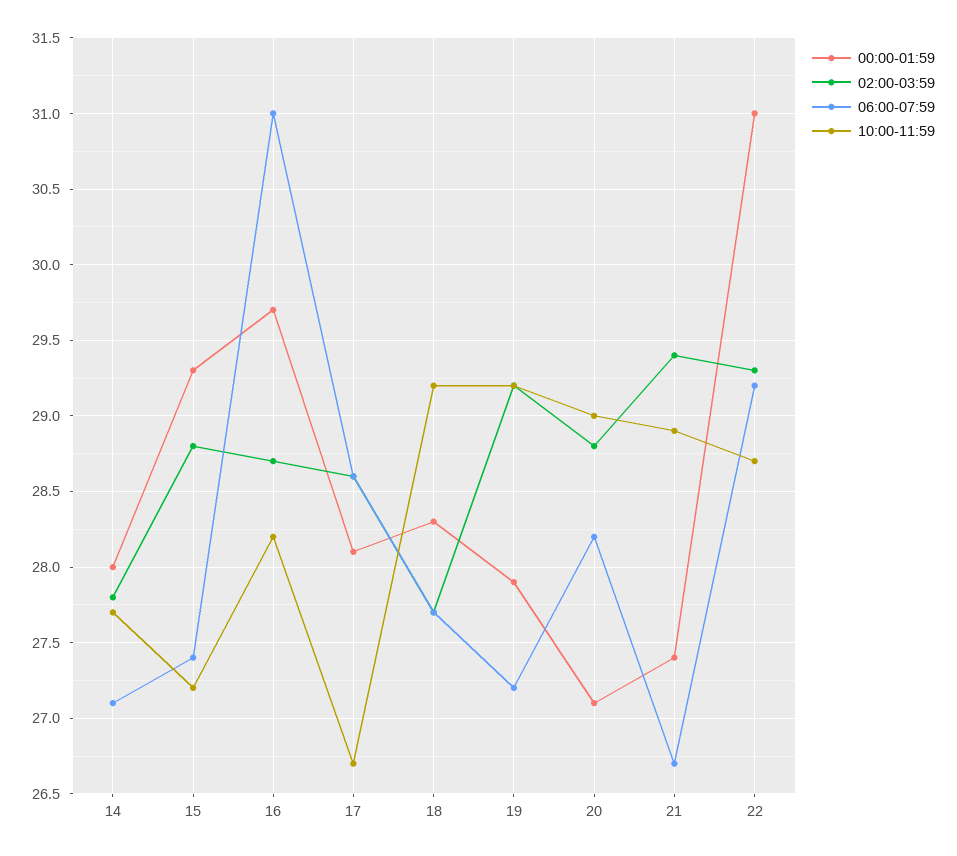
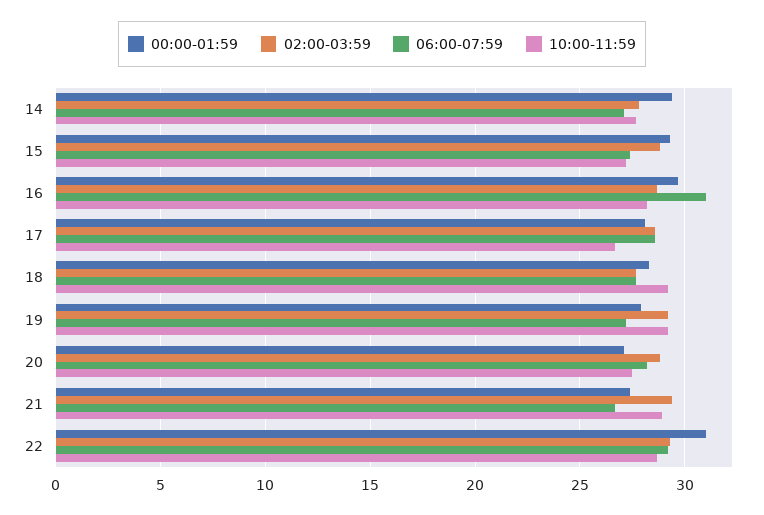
  {
    "00:00-01:59": {
-     "14": 28,
+     "14": 29.5,
      "15": 29.3,
      "16": 29.7,
      "17": 28.1,
      "18": 28.3,
      "19": 27.9,
      "20": 27.1,
      "21": 27.4,
      "22": 31
    },
    "02:00-03:59": {
      "14": 27.8,
      "15": 28.8,
      "16": 28.7,
      "17": 28.6,
      "18": 27.7,
      "19": 29.2,
      "20": 28.8,
      "21": 29.4,
      "22": 29.3
    },
    "06:00-07:59": {
      "14": 27.1,
      "15": 27.4,
      "16": 31,
      "17": 28.6,
      "18": 27.7,
      "19": 27.2,
      "20": 28.2,
      "21": 26.7,
      "22": 29.2
    },
    "10:00-11:59": {
      "14": 27.7,
      "15": 27.2,
      "16": 28.2,
      "17": 26.7,
      "18": 29.2,
      "19": 29.2,
-     "20": 29,
+     "20": 27.5,
      "21": 28.9,
      "22": 28.7
    }
  }

